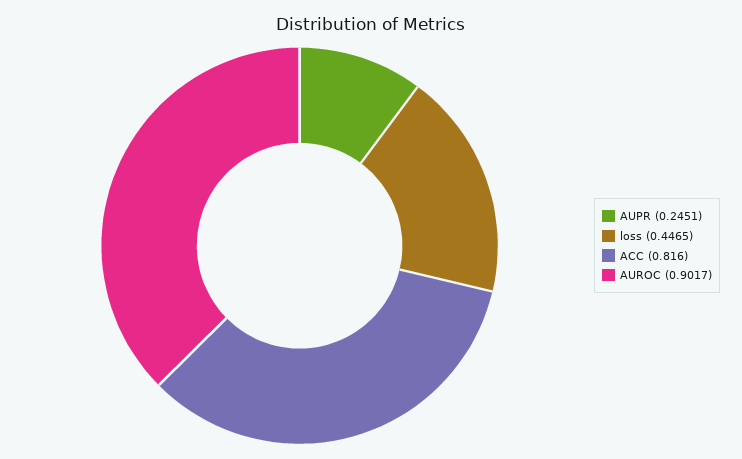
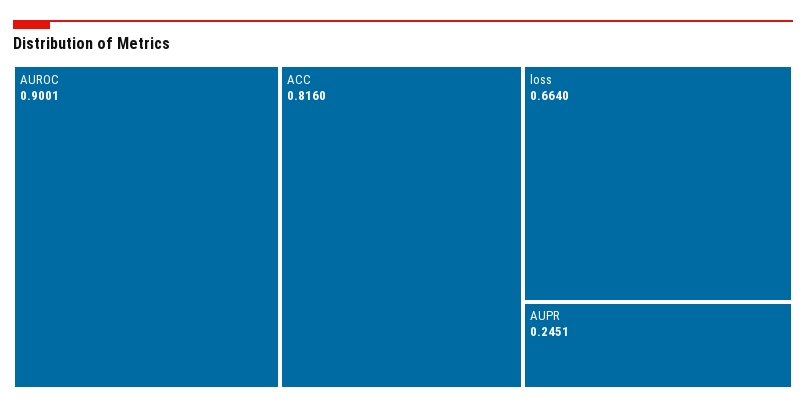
  {
    "AUPR": 0.2451,
-   "loss": 0.4465,
+   "loss": 0.664,
    "ACC": 0.816,
-   "AUROC": 0.9017
+   "AUROC": 0.9001
  }

